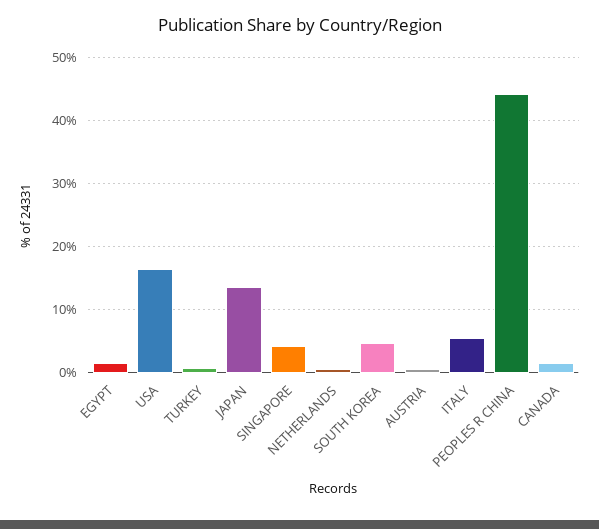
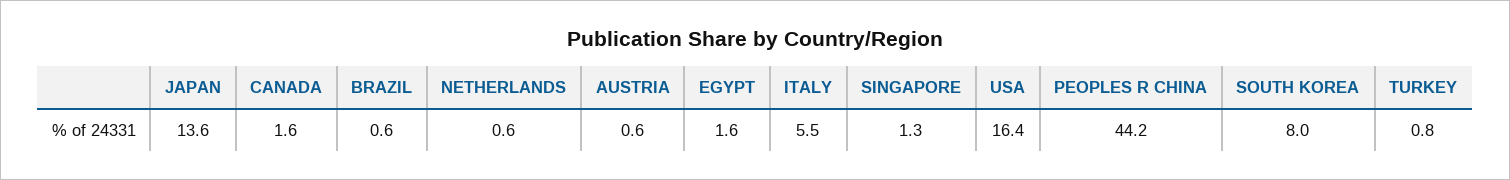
  {
    "EGYPT": 1.6,
    "USA": 16.4,
    "TURKEY": 0.8,
    "JAPAN": 13.6,
-   "SINGAPORE": 4,
+   "SINGAPORE": 1.3,
    "NETHERLANDS": 0.6,
-   "SOUTH KOREA": 5,
+   "SOUTH KOREA": 8,
    "AUSTRIA": 0.6,
    "ITALY": 5.5,
    "PEOPLES R CHINA": 44.2,
-   "CANADA": 1.6
+   "CANADA": 1.6,
+   "BRAZIL": 0.6
  }

